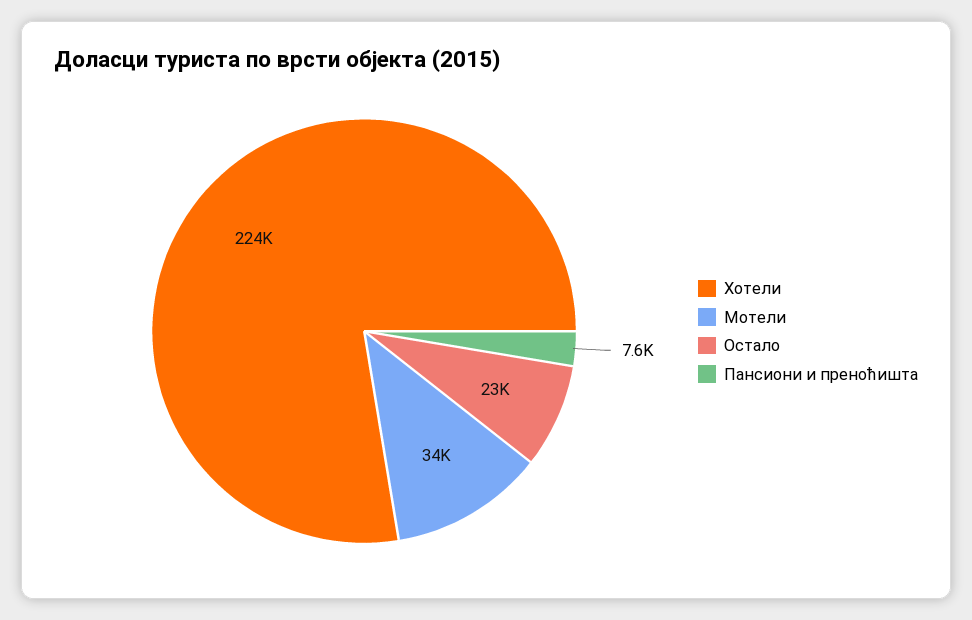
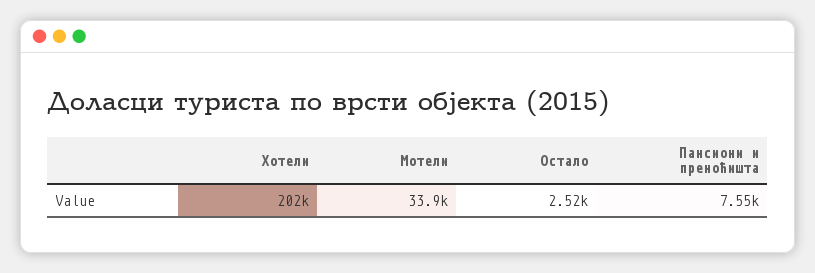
  {
-   "Хотели": 224000,
+   "Хотели": 202000,
    "Мотели": 33900,
-   "Остало": 23000,
+   "Остало": 2520,
    "Пансиони и преноћишта": 7550
  }

